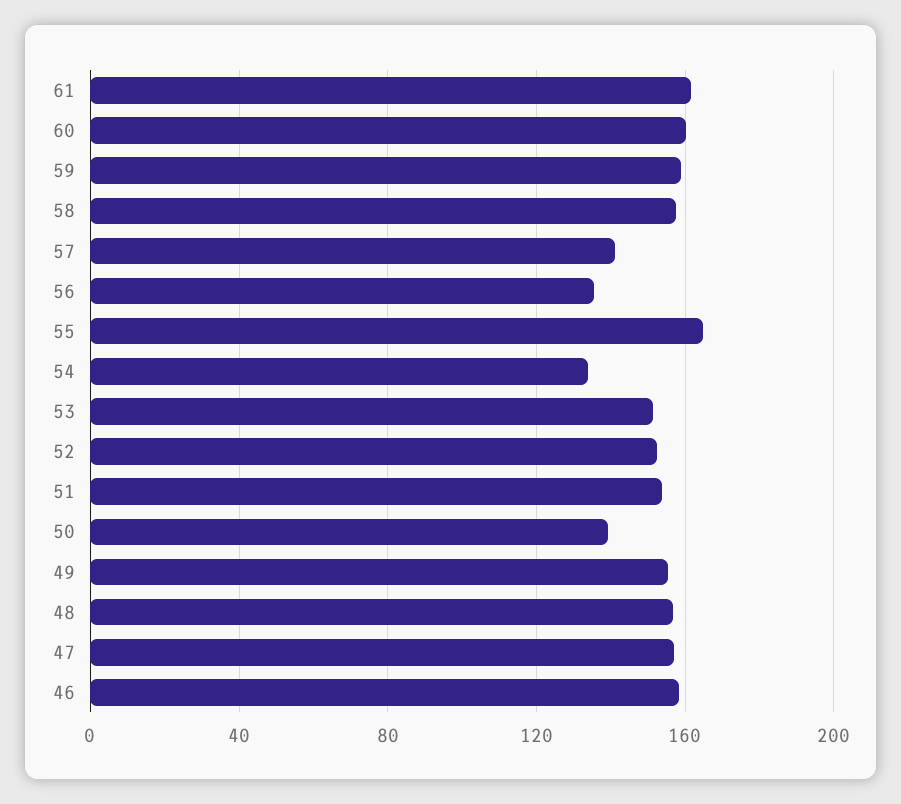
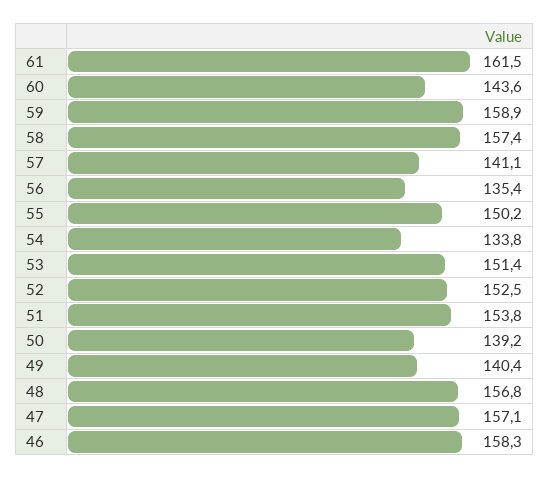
  {
    "61": 161.5,
-   "60": 160,
+   "60": 143.6,
    "59": 158.9,
    "58": 157.4,
    "57": 141.1,
    "56": 135.4,
-   "55": 165,
+   "55": 150.2,
    "54": 133.8,
    "53": 151.4,
    "52": 152.5,
    "51": 153.8,
    "50": 139.2,
-   "49": 155,
+   "49": 140.4,
    "48": 156.8,
    "47": 157.1,
    "46": 158.3
  }

